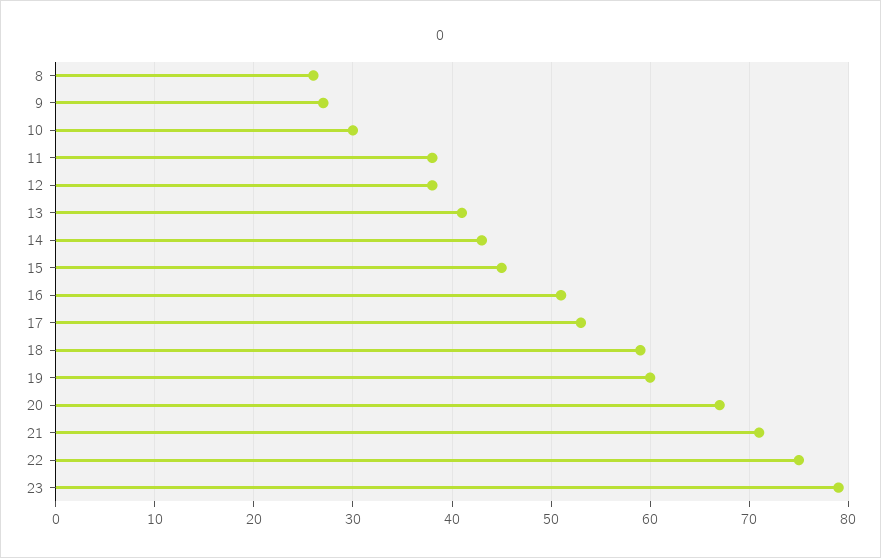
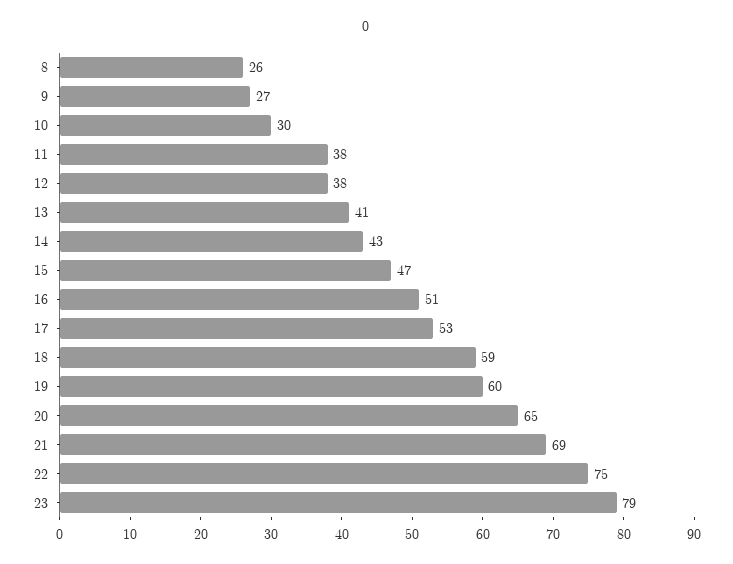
  {
    "8": 26,
    "9": 27,
    "10": 30,
    "11": 38,
    "12": 38,
    "13": 41,
    "14": 43,
-   "15": 45,
+   "15": 47,
    "16": 51,
    "17": 53,
    "18": 59,
    "19": 60,
-   "20": 67,
+   "20": 65,
-   "21": 71,
+   "21": 69,
    "22": 75,
    "23": 79
  }

